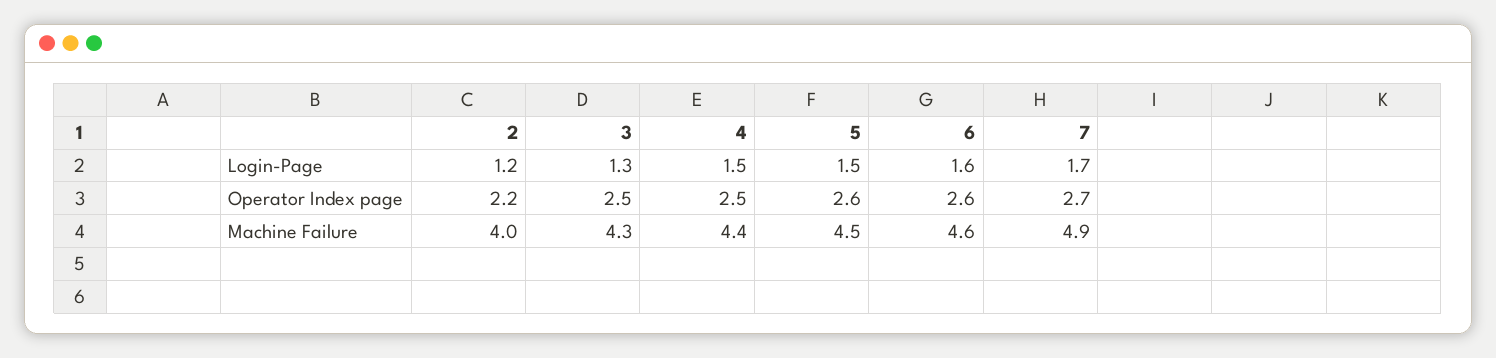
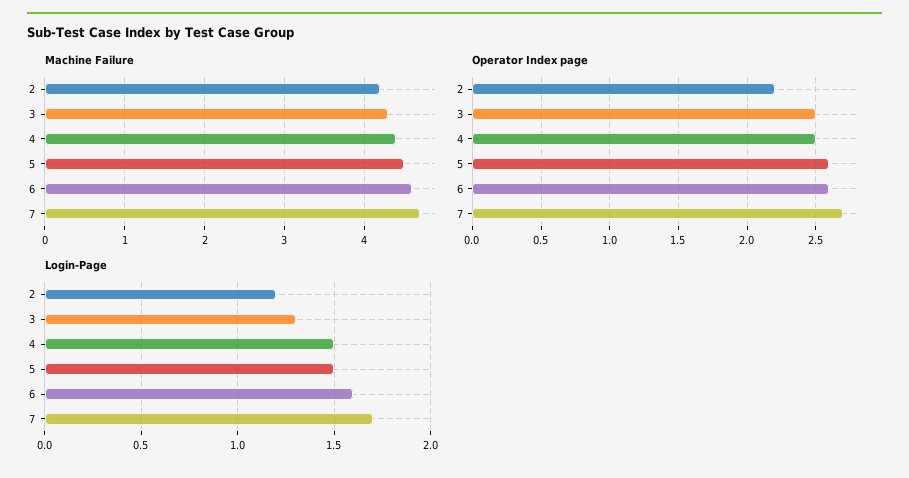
  {
    "Login-Page": {
      "2": 1.2,
      "3": 1.3,
      "4": 1.5,
      "5": 1.5,
      "6": 1.6,
      "7": 1.7
    },
    "Operator Index page": {
      "2": 2.2,
      "3": 2.5,
      "4": 2.5,
      "5": 2.6,
      "6": 2.6,
      "7": 2.7
    },
    "Machine Failure": {
-     "2": 4,
+     "2": 4.2,
      "3": 4.3,
      "4": 4.4,
      "5": 4.5,
      "6": 4.6,
-     "7": 4.9
+     "7": 4.7
    }
  }

